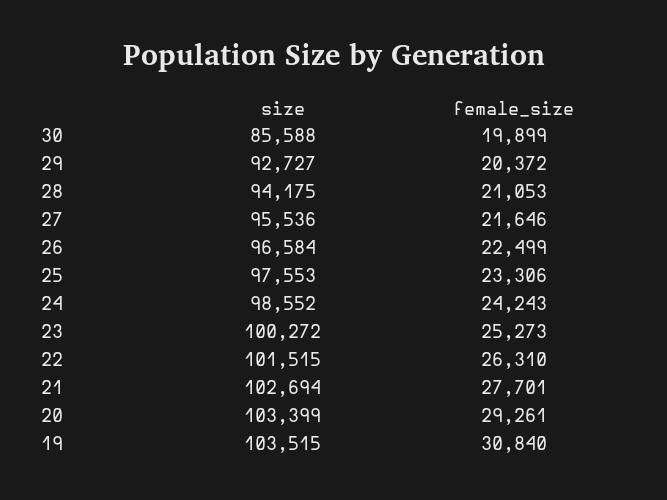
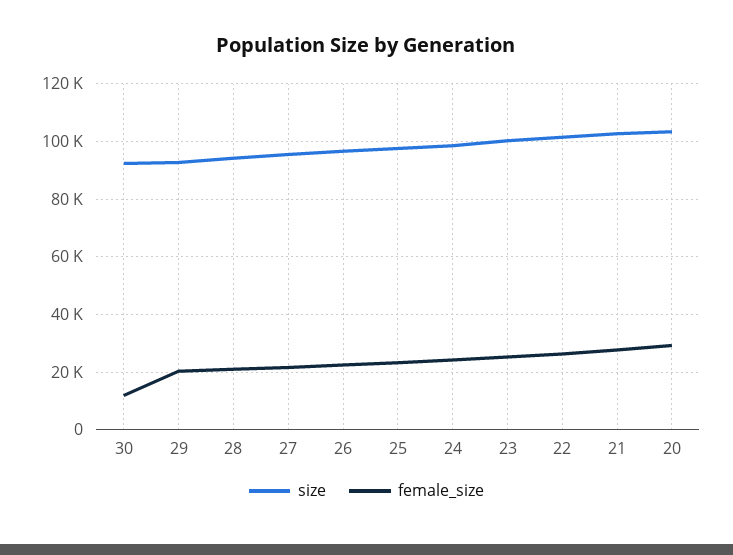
  {
    "size": {
-     "30": 85588,
+     "30": 92500,
      "29": 92727,
      "28": 94175,
      "27": 95536,
      "26": 96584,
      "25": 97553,
      "24": 98552,
      "23": 100272,
      "22": 101515,
      "21": 102694,
-     "20": 103399,
+     "20": 103399
-     "19": 103515
    },
    "female_size": {
-     "30": 19899,
+     "30": 12500,
      "29": 20372,
      "28": 21053,
      "27": 21646,
      "26": 22499,
      "25": 23306,
      "24": 24243,
      "23": 25273,
      "22": 26310,
      "21": 27701,
-     "20": 29261,
+     "20": 29261
-     "19": 30840
    }
  }

